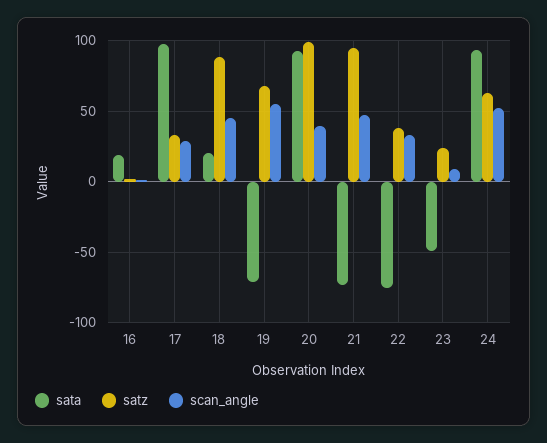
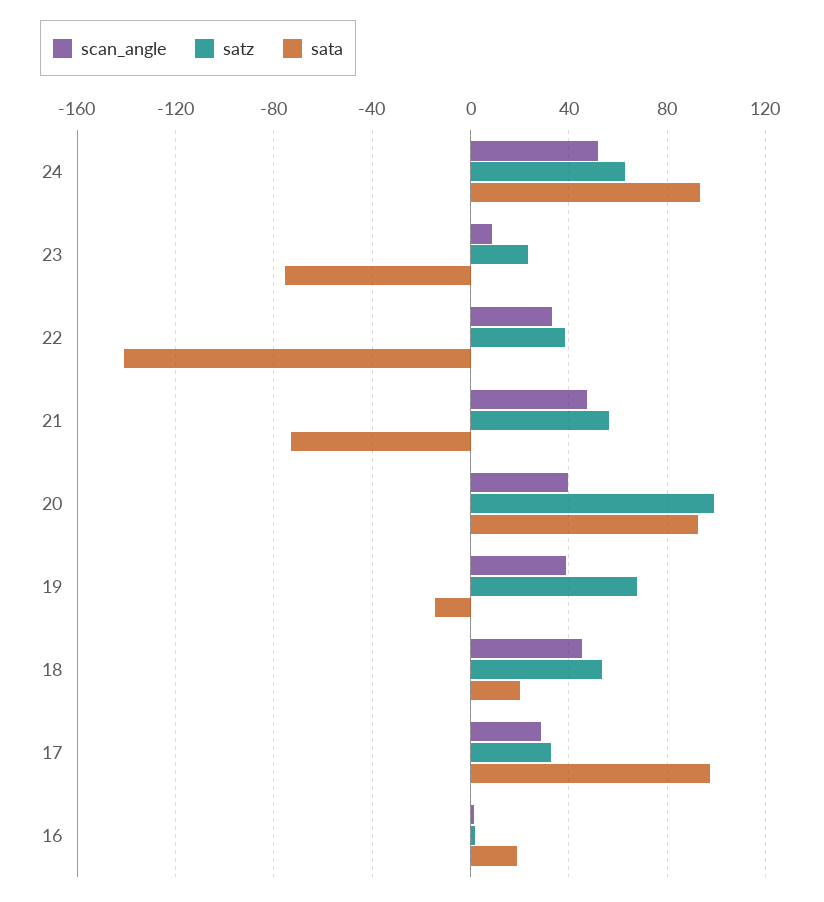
  {
    "sata": {
      "16": 20,
      "17": 100,
      "18": 20,
-     "19": -70,
+     "19": -15,
      "20": 95,
      "21": -75,
-     "22": -75,
+     "22": -140,
-     "23": -50,
+     "23": -75,
      "24": 95
    },
    "satz": {
      "16": 0,
      "17": 35,
-     "18": 90,
+     "18": 55,
      "19": 70,
      "20": 100,
-     "21": 95,
+     "21": 55,
      "22": 40,
      "23": 25,
      "24": 65
    },
    "scan_angle": {
      "16": 0,
      "17": 30,
      "18": 45,
-     "19": 55,
+     "19": 40,
      "20": 40,
      "21": 50,
      "22": 35,
      "23": 10,
      "24": 50
    }
  }

